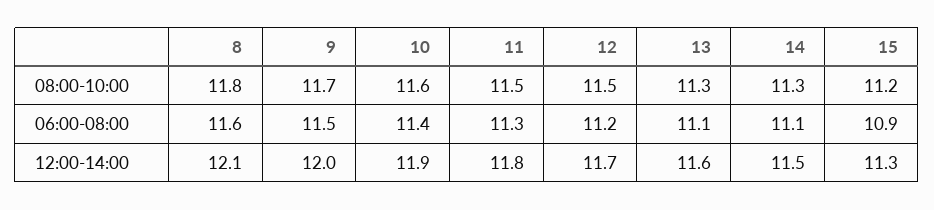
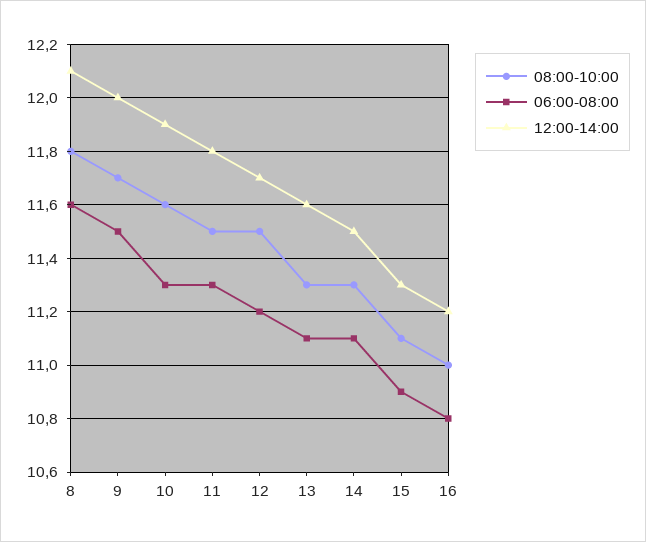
  {
    "08:00-10:00": {
      "8": 11.8,
      "9": 11.7,
      "10": 11.6,
      "11": 11.5,
      "12": 11.5,
      "13": 11.3,
      "14": 11.3,
-     "15": 11.2
+     "15": 11.1,
+     "16": 11
    },
    "06:00-08:00": {
      "8": 11.6,
      "9": 11.5,
-     "10": 11.4,
+     "10": 11.3,
      "11": 11.3,
      "12": 11.2,
      "13": 11.1,
      "14": 11.1,
-     "15": 10.9
+     "15": 10.9,
+     "16": 10.8
    },
    "12:00-14:00": {
      "8": 12.1,
      "9": 12,
      "10": 11.9,
      "11": 11.8,
      "12": 11.7,
      "13": 11.6,
      "14": 11.5,
-     "15": 11.3
+     "15": 11.3,
+     "16": 11.2
    }
  }

